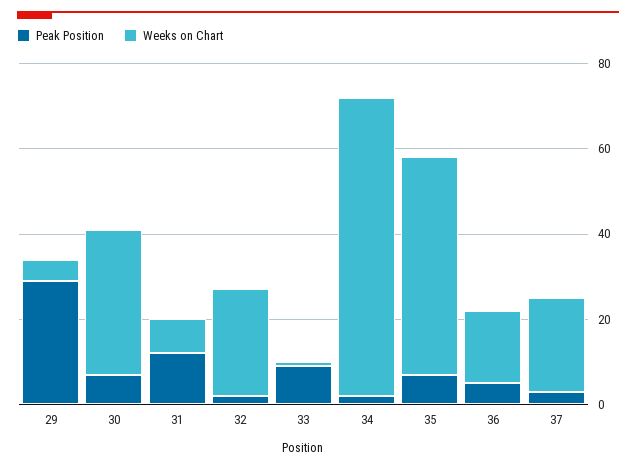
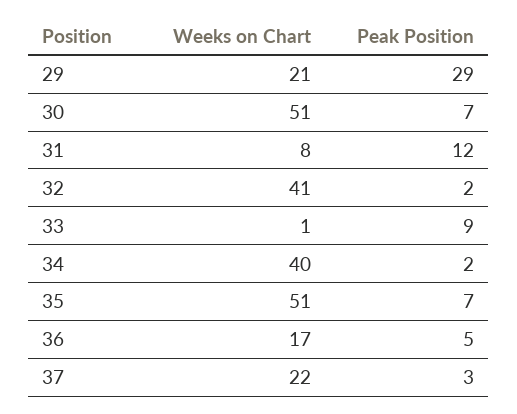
  {
    "Peak Position": {
      "29": 29,
      "30": 7,
      "31": 12,
      "32": 2,
      "33": 9,
      "34": 2,
      "35": 7,
      "36": 5,
      "37": 3
    },
    "Weeks on Chart": {
-     "29": 5,
+     "29": 21,
-     "30": 35,
+     "30": 51,
      "31": 8,
-     "32": 25,
+     "32": 41,
      "33": 1,
-     "34": 70,
+     "34": 40,
      "35": 51,
      "36": 17,
      "37": 22
    }
  }

